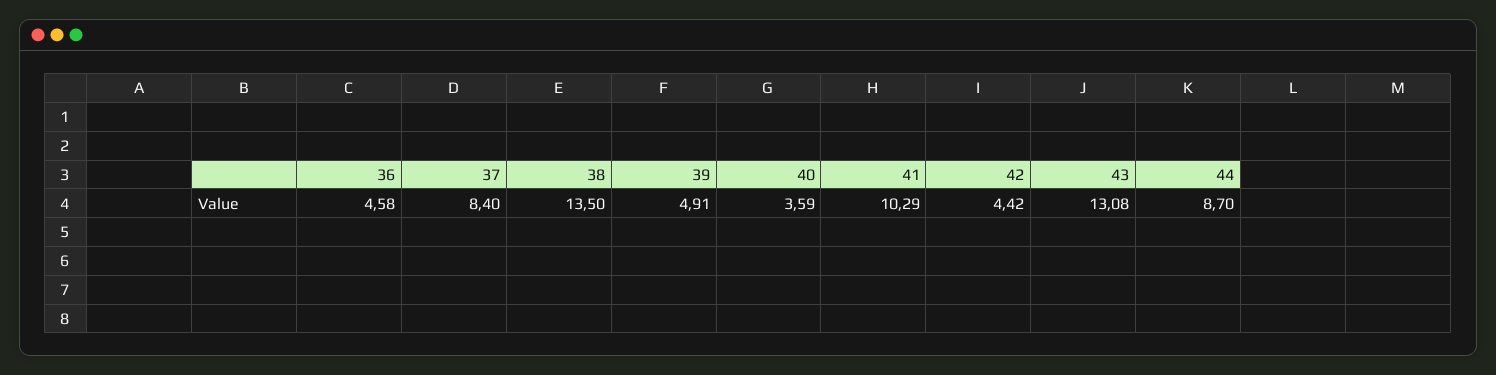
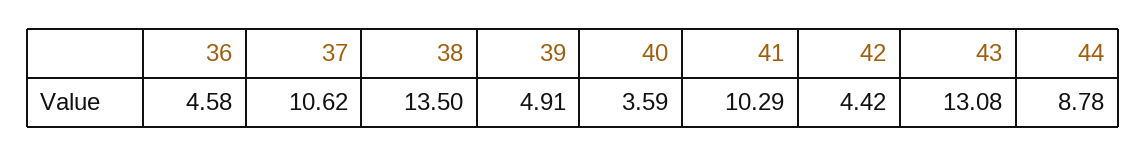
  {
    "36": 4.58,
-   "37": 8.4,
+   "37": 10.62,
    "38": 13.5,
    "39": 4.91,
    "40": 3.59,
    "41": 10.29,
    "42": 4.42,
    "43": 13.08,
-   "44": 8.7
+   "44": 8.78
  }

